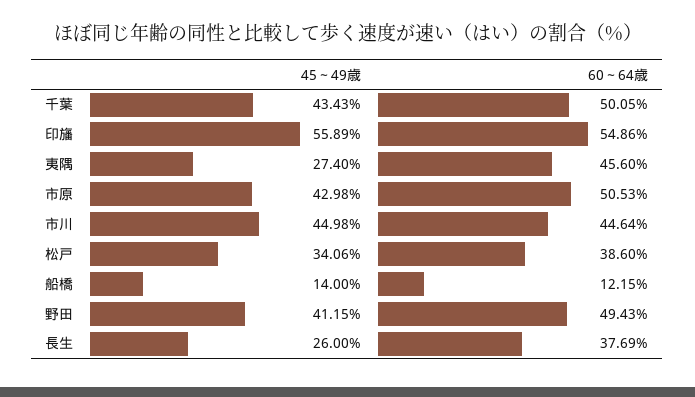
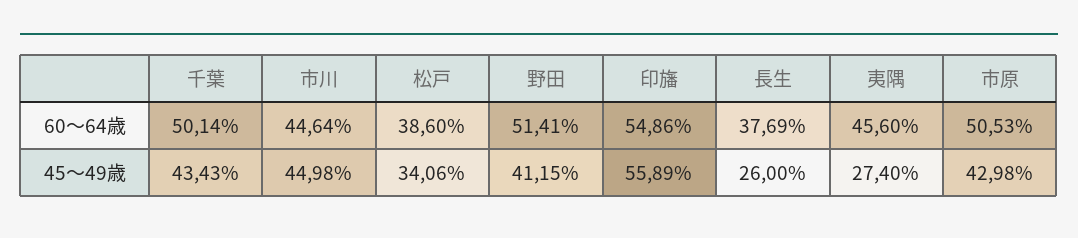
  {
    "45～49歳": {
      "千葉": 43.43,
      "印旛": 55.89,
      "夷隅": 27.4,
      "市原": 42.98,
      "市川": 44.98,
      "松戸": 34.06,
-     "船橋": 14,
      "野田": 41.15,
      "長生": 26
    },
    "60～64歳": {
-     "千葉": 50.05,
+     "千葉": 50.14,
      "印旛": 54.86,
      "夷隅": 45.6,
      "市原": 50.53,
      "市川": 44.64,
      "松戸": 38.6,
-     "船橋": 12.15,
-     "野田": 49.43,
+     "野田": 51.41,
      "長生": 37.69
    }
  }

